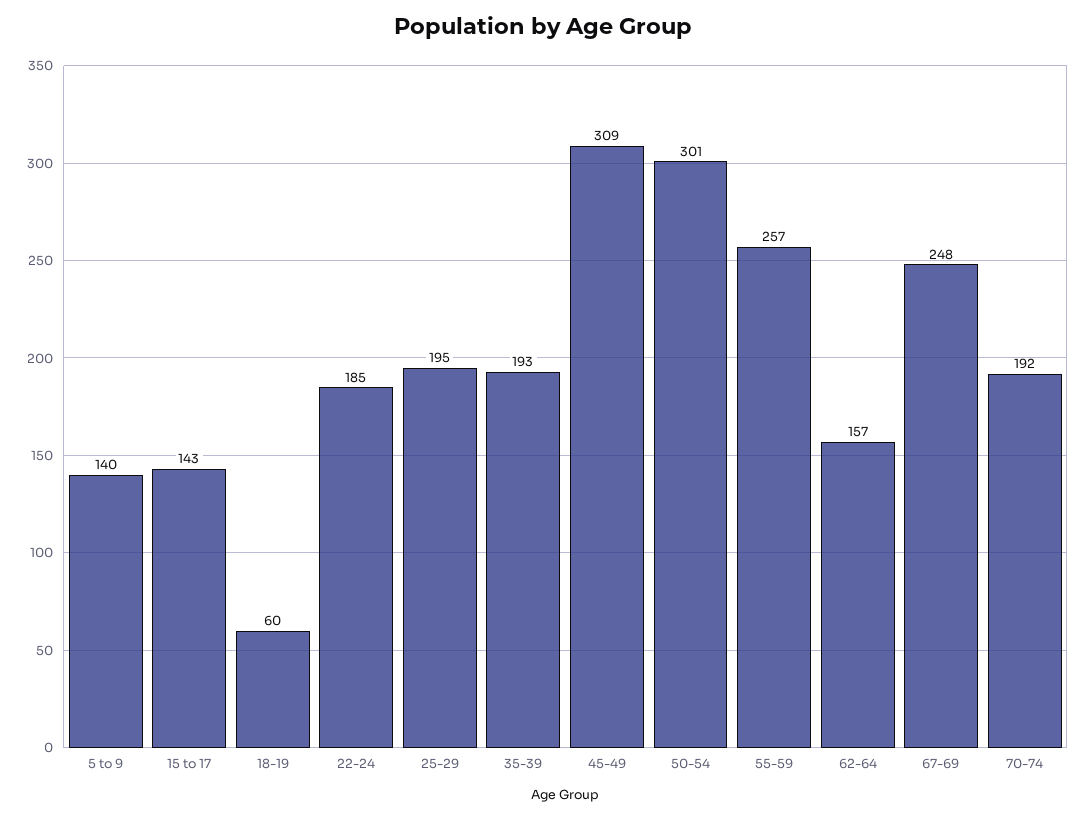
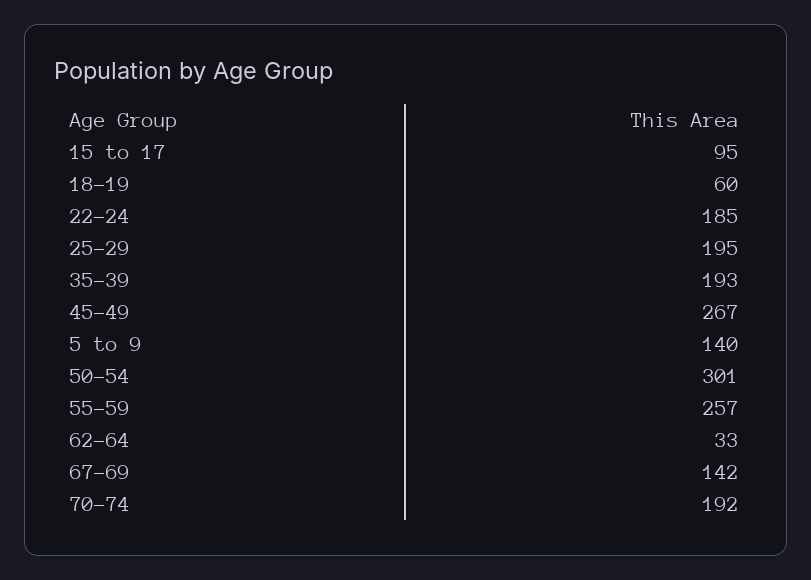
  {
    "5 to 9": 140,
-   "15 to 17": 143,
+   "15 to 17": 95,
    "18-19": 60,
    "22-24": 185,
    "25-29": 195,
    "35-39": 193,
-   "45-49": 309,
+   "45-49": 267,
    "50-54": 301,
    "55-59": 257,
-   "62-64": 157,
+   "62-64": 33,
-   "67-69": 248,
+   "67-69": 142,
    "70-74": 192
  }

